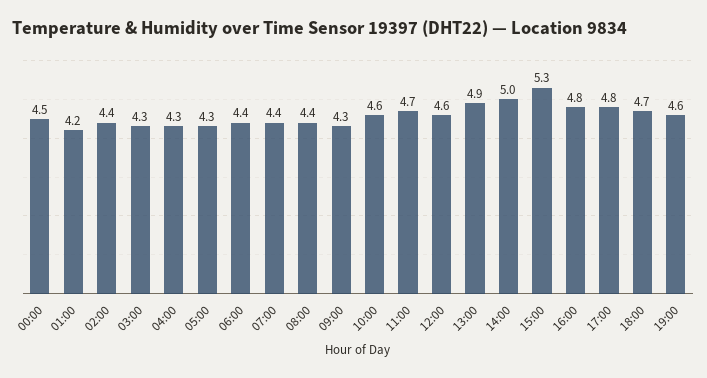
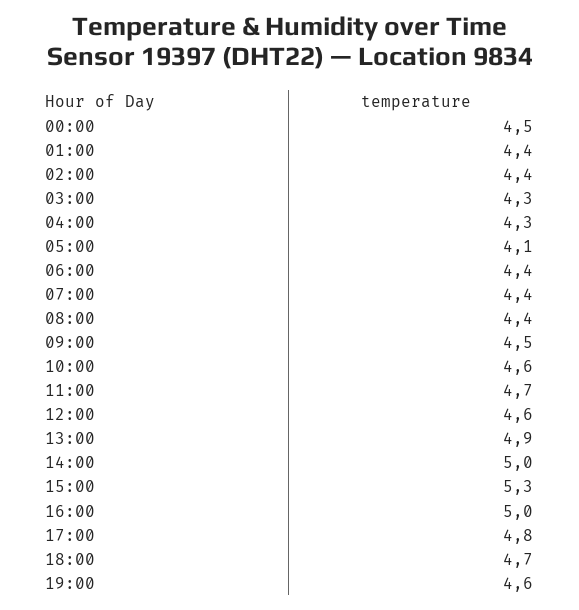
  {
    "00:00": 4.5,
-   "01:00": 4.2,
+   "01:00": 4.4,
    "02:00": 4.4,
    "03:00": 4.3,
    "04:00": 4.3,
-   "05:00": 4.3,
+   "05:00": 4.1,
    "06:00": 4.4,
    "07:00": 4.4,
    "08:00": 4.4,
-   "09:00": 4.3,
+   "09:00": 4.5,
    "10:00": 4.6,
    "11:00": 4.7,
    "12:00": 4.6,
    "13:00": 4.9,
    "14:00": 5,
    "15:00": 5.3,
-   "16:00": 4.8,
+   "16:00": 5,
    "17:00": 4.8,
    "18:00": 4.7,
    "19:00": 4.6
  }

